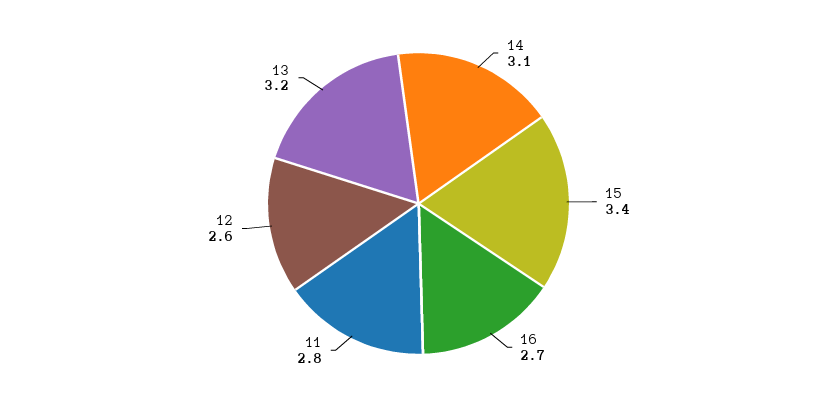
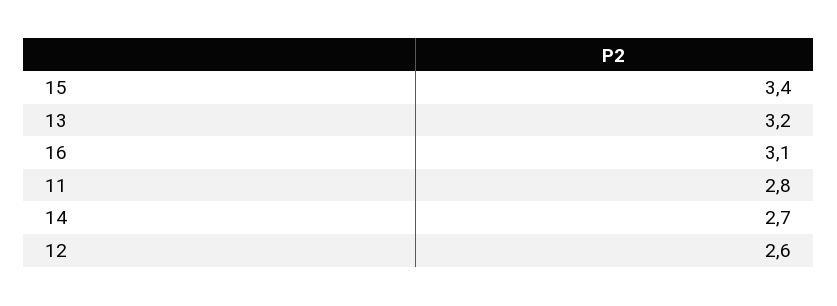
  {
-   "14": 3.1,
+   "14": 2.7,
    "15": 3.4,
-   "16": 2.7,
+   "16": 3.1,
    "11": 2.8,
    "12": 2.6,
    "13": 3.2
  }

